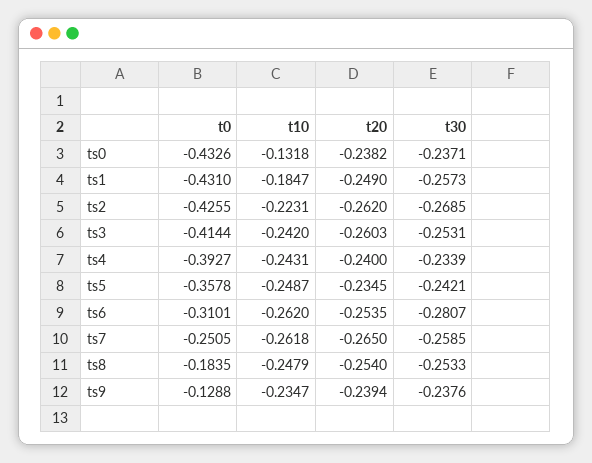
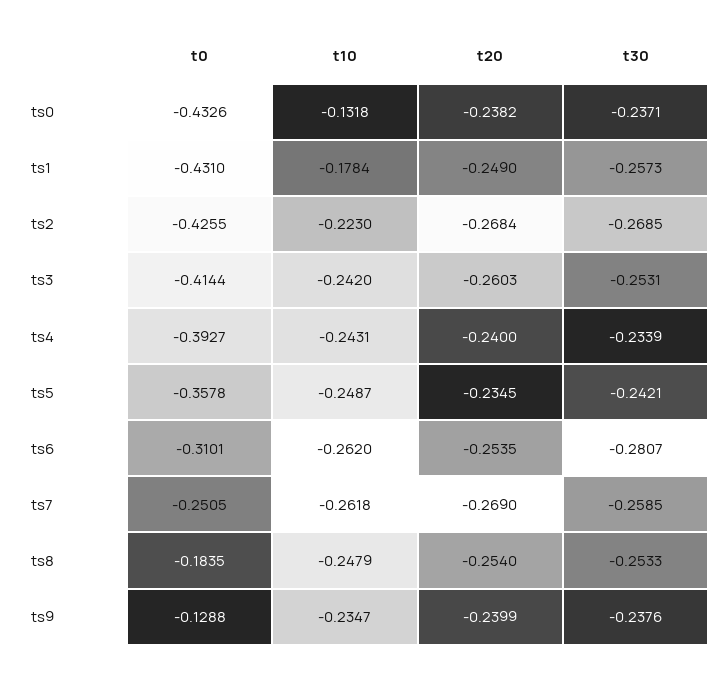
  {
    "t0": {
      "ts0": -0.4326,
      "ts1": -0.431,
      "ts2": -0.4255,
      "ts3": -0.4144,
      "ts4": -0.3927,
      "ts5": -0.3578,
      "ts6": -0.3101,
      "ts7": -0.2505,
      "ts8": -0.1835,
      "ts9": -0.1288
    },
    "t10": {
      "ts0": -0.1318,
-     "ts1": -0.1847,
+     "ts1": -0.1784,
-     "ts2": -0.2231,
+     "ts2": -0.223,
      "ts3": -0.242,
      "ts4": -0.2431,
      "ts5": -0.2487,
      "ts6": -0.262,
      "ts7": -0.2618,
      "ts8": -0.2479,
      "ts9": -0.2347
    },
    "t20": {
      "ts0": -0.2382,
      "ts1": -0.249,
-     "ts2": -0.262,
+     "ts2": -0.2684,
      "ts3": -0.2603,
      "ts4": -0.24,
      "ts5": -0.2345,
      "ts6": -0.2535,
-     "ts7": -0.265,
+     "ts7": -0.269,
      "ts8": -0.254,
-     "ts9": -0.2394
+     "ts9": -0.2399
    },
    "t30": {
      "ts0": -0.2371,
      "ts1": -0.2573,
      "ts2": -0.2685,
      "ts3": -0.2531,
      "ts4": -0.2339,
      "ts5": -0.2421,
      "ts6": -0.2807,
      "ts7": -0.2585,
      "ts8": -0.2533,
      "ts9": -0.2376
    }
  }

